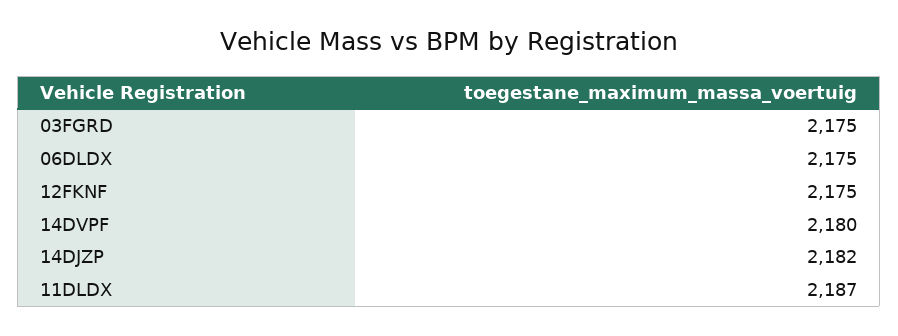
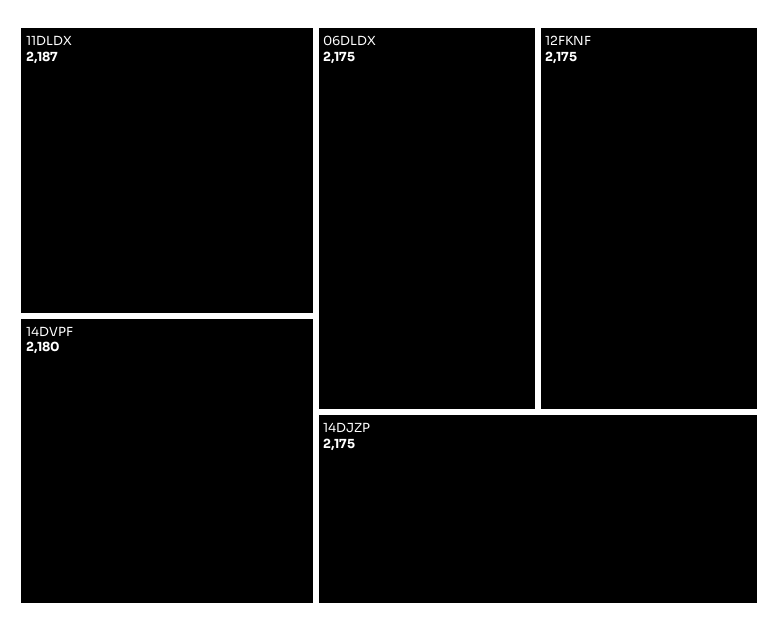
  {
-   "03FGRD": 2175,
    "06DLDX": 2175,
    "12FKNF": 2175,
    "14DVPF": 2180,
-   "14DJZP": 2182,
+   "14DJZP": 2175,
    "11DLDX": 2187
  }

